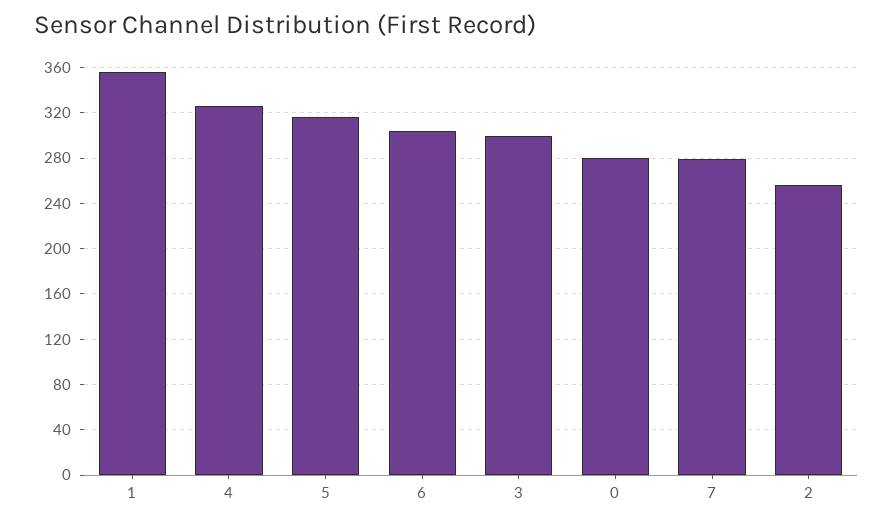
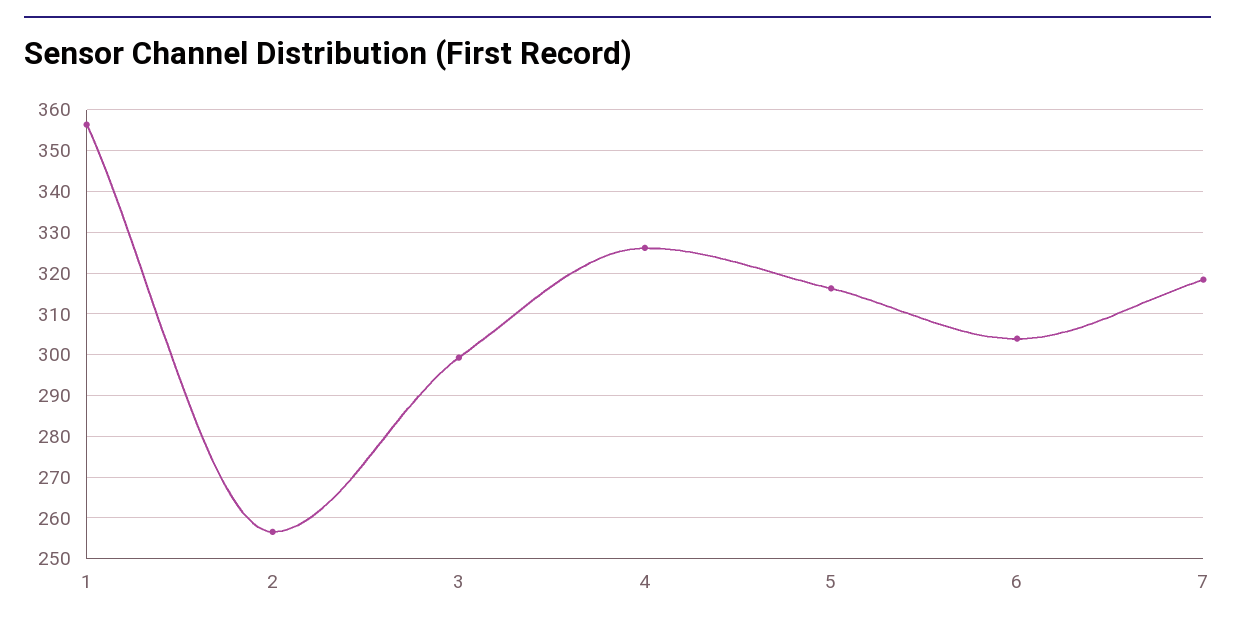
  {
    "1": 356,
    "4": 326,
    "5": 316,
    "6": 304,
    "3": 300,
-   "0": 280,
-   "7": 280,
+   "7": 318,
    "2": 256
  }

